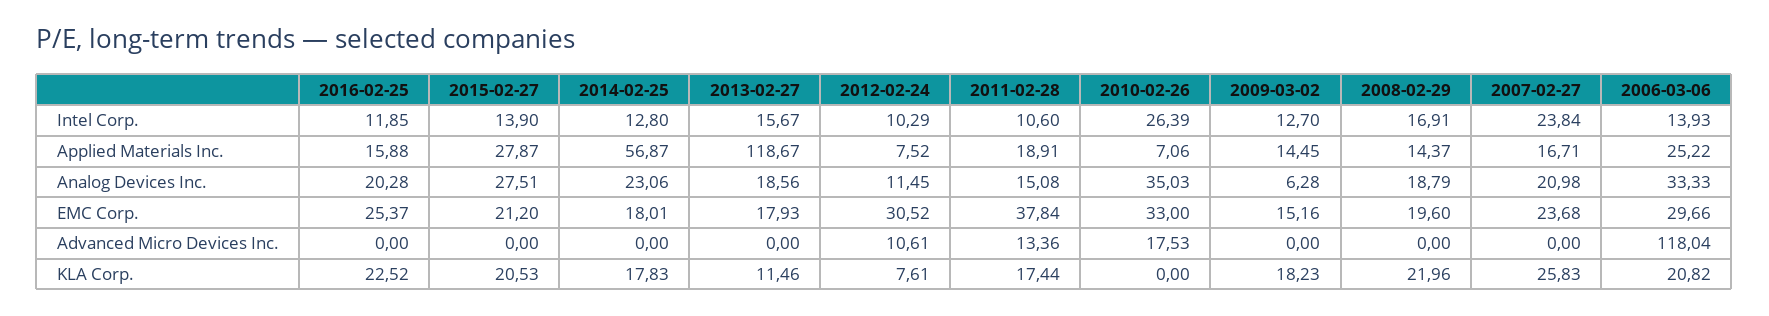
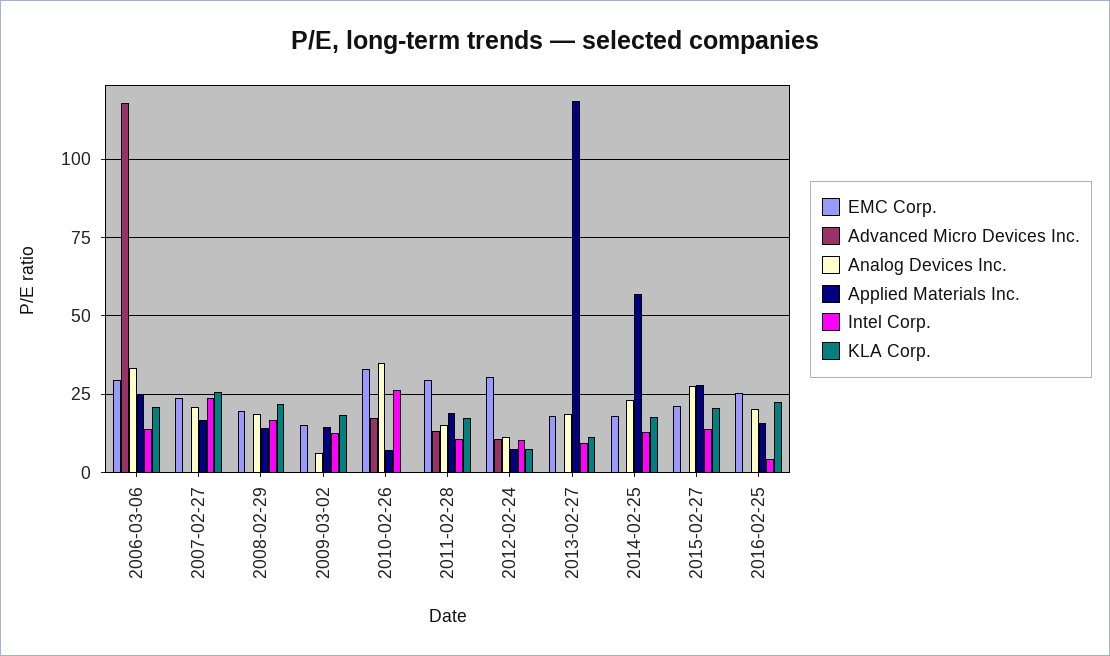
  {
    "Intel Corp.": {
-     "2016-02-25": 11.85,
+     "2016-02-25": 5,
      "2015-02-27": 13.9,
      "2014-02-25": 12.8,
-     "2013-02-27": 15.67,
+     "2013-02-27": 10,
      "2012-02-24": 10.29,
      "2011-02-28": 10.6,
      "2010-02-26": 26.39,
      "2009-03-02": 12.7,
      "2008-02-29": 16.91,
      "2007-02-27": 23.84,
      "2006-03-06": 13.93
    },
    "Applied Materials Inc.": {
      "2016-02-25": 15.88,
      "2015-02-27": 27.87,
      "2014-02-25": 56.87,
      "2013-02-27": 118.67,
      "2012-02-24": 7.52,
      "2011-02-28": 18.91,
      "2010-02-26": 7.06,
      "2009-03-02": 14.45,
      "2008-02-29": 14.37,
      "2007-02-27": 16.71,
      "2006-03-06": 25.22
    },
    "Analog Devices Inc.": {
      "2016-02-25": 20.28,
      "2015-02-27": 27.51,
      "2014-02-25": 23.06,
      "2013-02-27": 18.56,
      "2012-02-24": 11.45,
      "2011-02-28": 15.08,
      "2010-02-26": 35.03,
      "2009-03-02": 6.28,
      "2008-02-29": 18.79,
      "2007-02-27": 20.98,
      "2006-03-06": 33.33
    },
    "EMC Corp.": {
      "2016-02-25": 25.37,
      "2015-02-27": 21.2,
      "2014-02-25": 18.01,
      "2013-02-27": 17.93,
      "2012-02-24": 30.52,
-     "2011-02-28": 37.84,
+     "2011-02-28": 30,
      "2010-02-26": 33,
      "2009-03-02": 15.16,
      "2008-02-29": 19.6,
      "2007-02-27": 23.68,
      "2006-03-06": 29.66
    },
    "Advanced Micro Devices Inc.": {
      "2016-02-25": 0,
      "2015-02-27": 0,
      "2014-02-25": 0,
      "2013-02-27": 0,
      "2012-02-24": 10.61,
      "2011-02-28": 13.36,
      "2010-02-26": 17.53,
      "2009-03-02": 0,
      "2008-02-29": 0,
      "2007-02-27": 0,
      "2006-03-06": 118.04
    },
    "KLA Corp.": {
      "2016-02-25": 22.52,
      "2015-02-27": 20.53,
      "2014-02-25": 17.83,
      "2013-02-27": 11.46,
      "2012-02-24": 7.61,
      "2011-02-28": 17.44,
      "2010-02-26": 0,
      "2009-03-02": 18.23,
      "2008-02-29": 21.96,
      "2007-02-27": 25.83,
      "2006-03-06": 20.82
    }
  }

